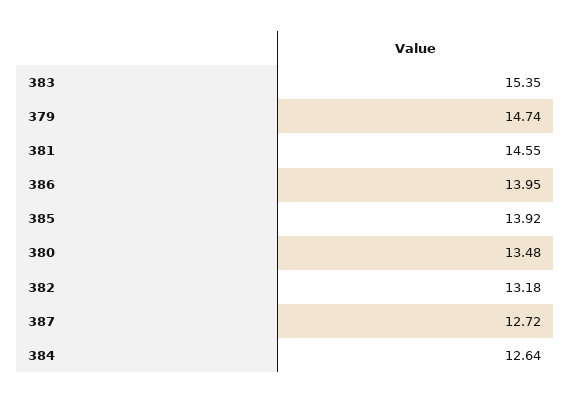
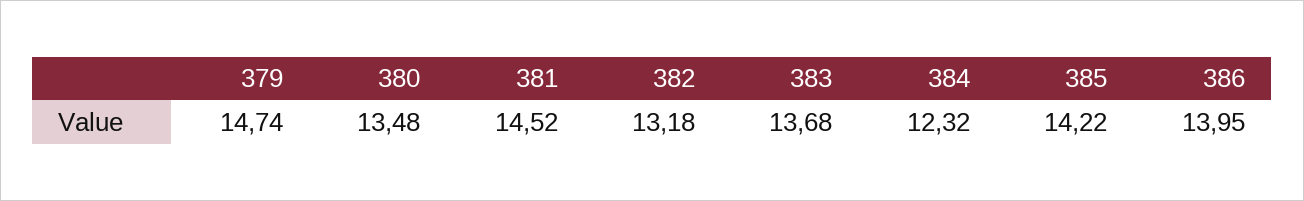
  {
-   "383": 15.35,
+   "383": 13.68,
    "379": 14.74,
-   "381": 14.55,
+   "381": 14.52,
    "386": 13.95,
-   "385": 13.92,
+   "385": 14.22,
    "380": 13.48,
    "382": 13.18,
-   "387": 12.72,
-   "384": 12.64
+   "384": 12.32
  }

